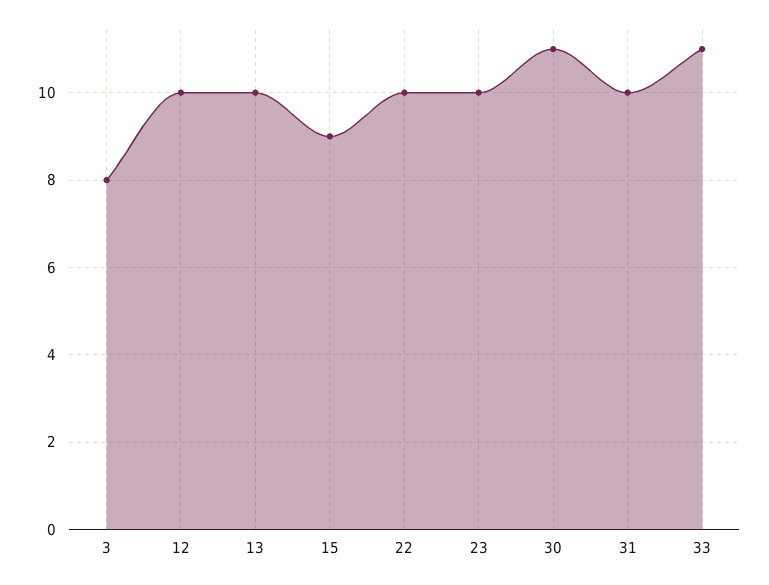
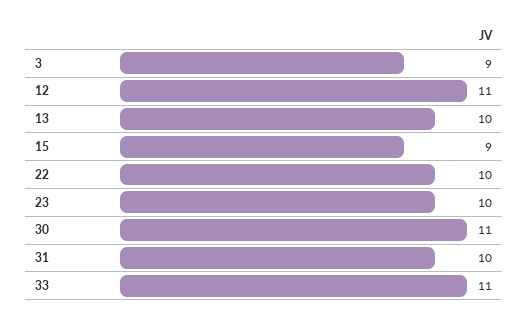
  {
-   "3": 8,
+   "3": 9,
-   "12": 10,
+   "12": 11,
    "13": 10,
    "15": 9,
    "22": 10,
    "23": 10,
    "30": 11,
    "31": 10,
    "33": 11
  }

